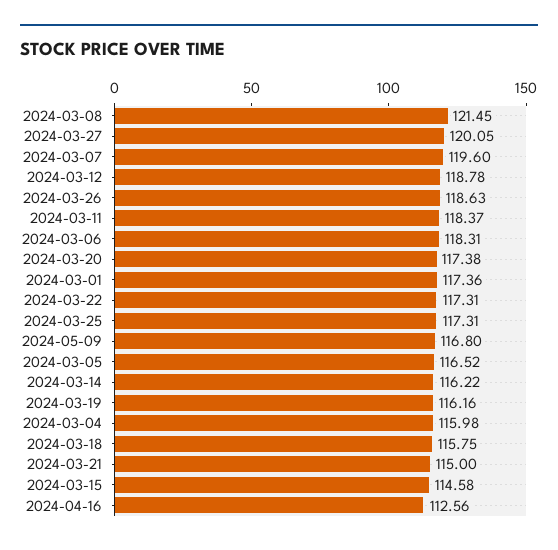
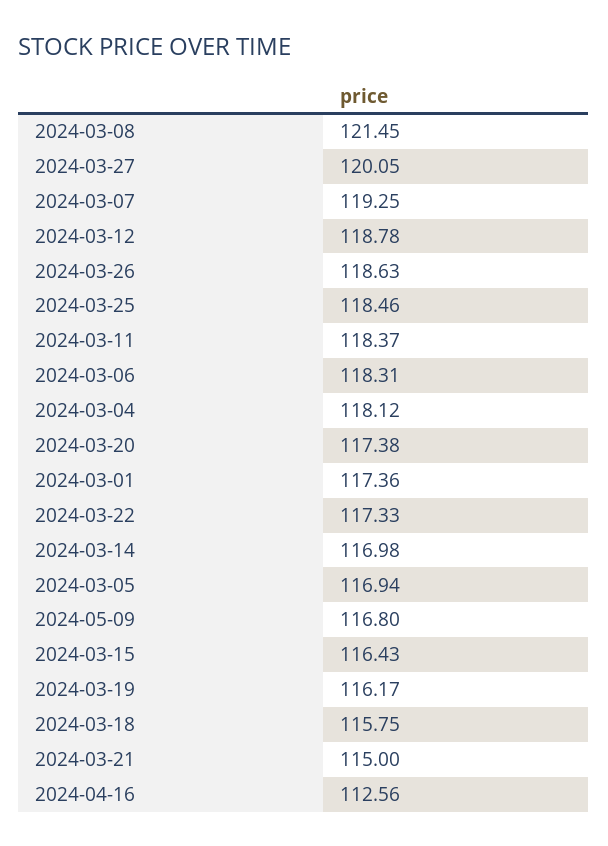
  {
    "2024-03-08": 121.45,
    "2024-03-27": 120.05,
-   "2024-03-07": 119.6,
+   "2024-03-07": 119.25,
    "2024-03-12": 118.78,
    "2024-03-26": 118.63,
    "2024-03-11": 118.37,
    "2024-03-06": 118.31,
    "2024-03-20": 117.38,
    "2024-03-01": 117.36,
-   "2024-03-22": 117.31,
+   "2024-03-22": 117.33,
-   "2024-03-25": 117.31,
+   "2024-03-25": 118.46,
    "2024-05-09": 116.8,
-   "2024-03-05": 116.52,
+   "2024-03-05": 116.94,
-   "2024-03-14": 116.22,
+   "2024-03-14": 116.98,
-   "2024-03-19": 116.16,
+   "2024-03-19": 116.17,
-   "2024-03-04": 115.98,
+   "2024-03-04": 118.12,
    "2024-03-18": 115.75,
    "2024-03-21": 115,
-   "2024-03-15": 114.58,
+   "2024-03-15": 116.43,
    "2024-04-16": 112.56
  }

